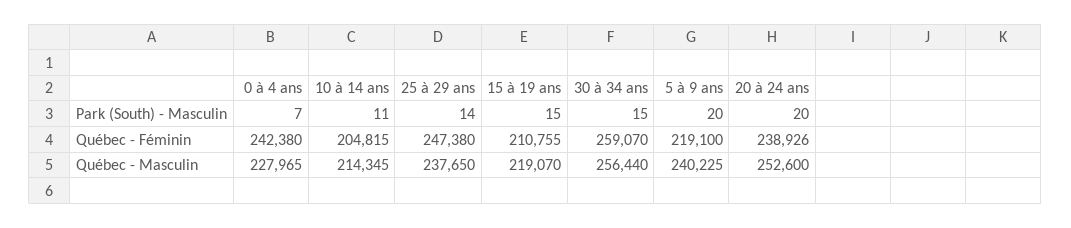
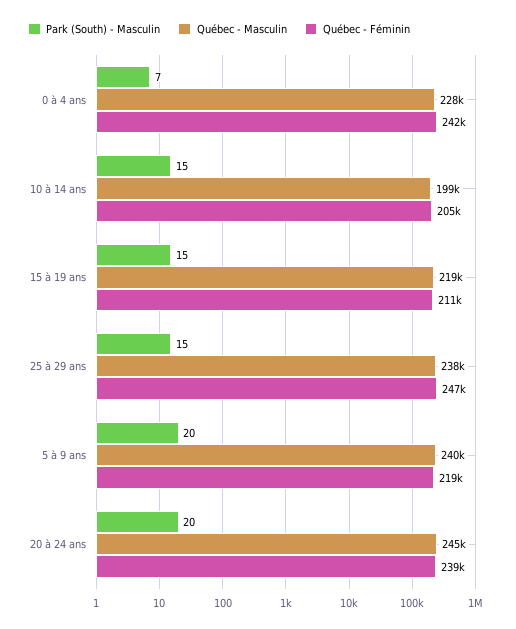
  {
    "Park (South) - Masculin": {
      "0 à 4 ans": 7,
-     "10 à 14 ans": 11,
+     "10 à 14 ans": 15,
-     "25 à 29 ans": 14,
+     "25 à 29 ans": 15,
      "15 à 19 ans": 15,
-     "30 à 34 ans": 15,
      "5 à 9 ans": 20,
      "20 à 24 ans": 20
    },
    "Québec - Féminin": {
      "0 à 4 ans": 242380,
      "10 à 14 ans": 204815,
      "25 à 29 ans": 247380,
      "15 à 19 ans": 210755,
-     "30 à 34 ans": 259070,
      "5 à 9 ans": 219100,
      "20 à 24 ans": 238926
    },
    "Québec - Masculin": {
      "0 à 4 ans": 227965,
-     "10 à 14 ans": 214345,
+     "10 à 14 ans": 199000,
      "25 à 29 ans": 237650,
      "15 à 19 ans": 219070,
-     "30 à 34 ans": 256440,
      "5 à 9 ans": 240225,
-     "20 à 24 ans": 252600
+     "20 à 24 ans": 245000
    }
  }

